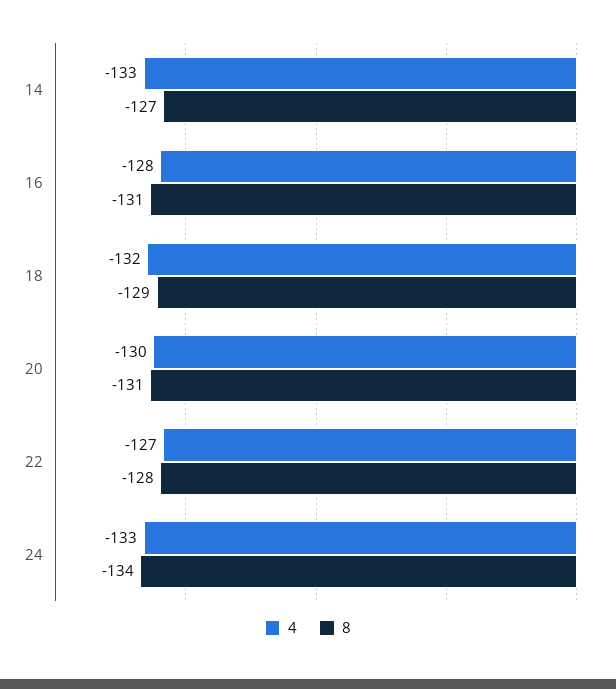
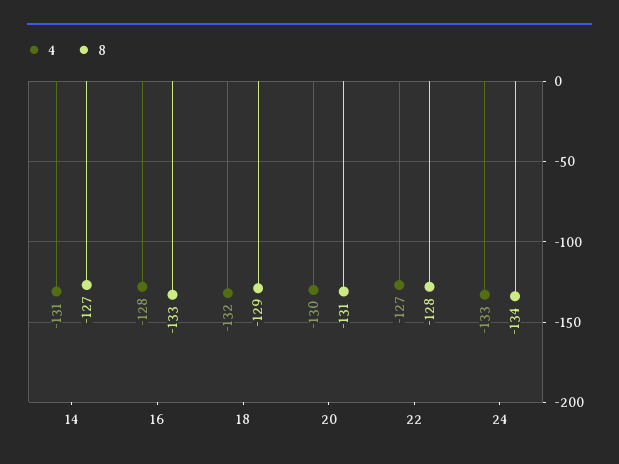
  {
    "4": {
-     "14": -133,
+     "14": -131,
      "16": -128,
      "18": -132,
      "20": -130,
      "22": -127,
      "24": -133
    },
    "8": {
      "14": -127,
-     "16": -131,
+     "16": -133,
      "18": -129,
      "20": -131,
      "22": -128,
      "24": -134
    }
  }

